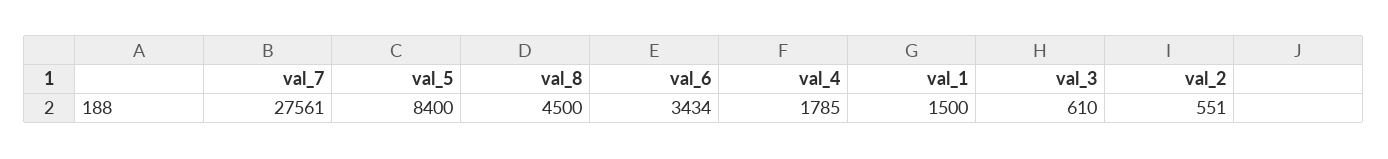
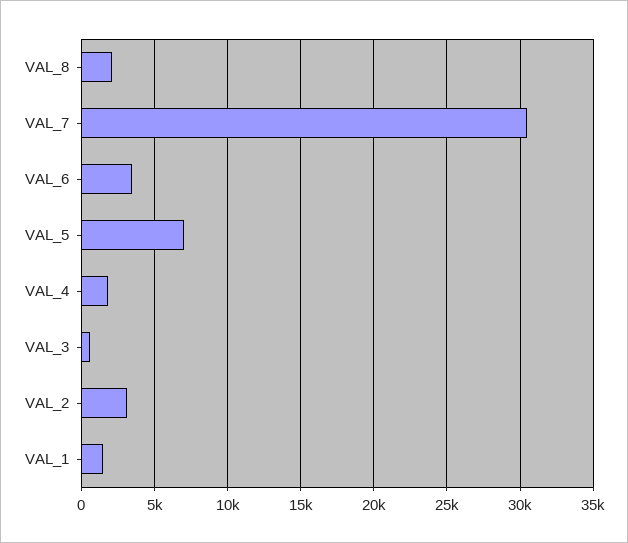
  {
-   "val_7": 27561,
+   "val_7": 30500,
-   "val_5": 8400,
+   "val_5": 7000,
-   "val_8": 4500,
+   "val_8": 2000,
    "val_6": 3434,
    "val_4": 1785,
    "val_1": 1500,
    "val_3": 610,
-   "val_2": 551
+   "val_2": 3000
  }

